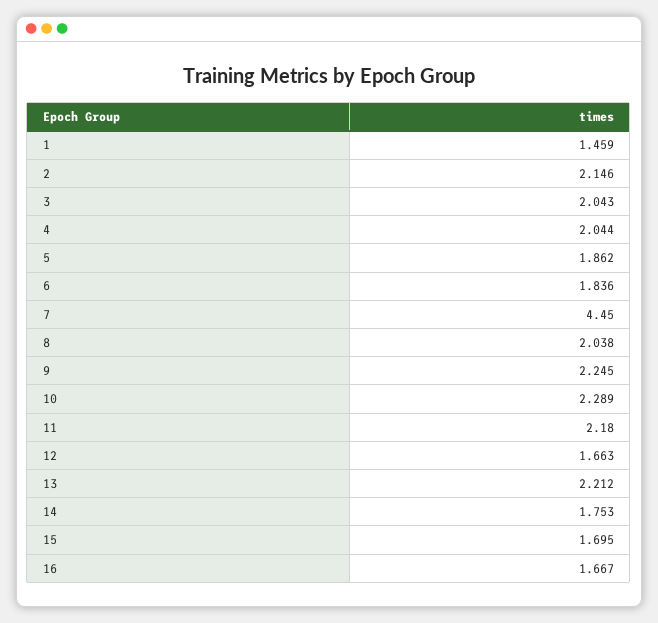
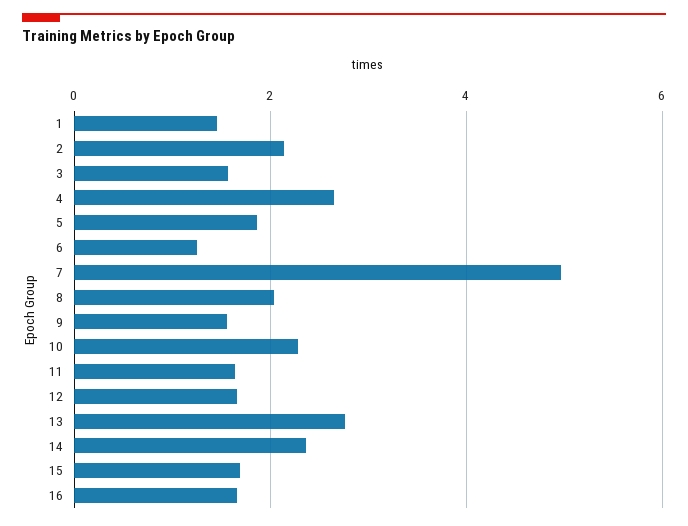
  {
    "1": 1.459,
    "2": 2.146,
-   "3": 2.043,
+   "3": 1.6,
-   "4": 2.044,
+   "4": 2.6,
    "5": 1.862,
-   "6": 1.836,
+   "6": 1.2,
-   "7": 4.45,
+   "7": 5,
    "8": 2.038,
-   "9": 2.245,
+   "9": 1.6,
    "10": 2.289,
-   "11": 2.18,
+   "11": 1.6,
    "12": 1.663,
-   "13": 2.212,
+   "13": 2.8,
-   "14": 1.753,
+   "14": 2.4,
    "15": 1.695,
    "16": 1.667
  }

